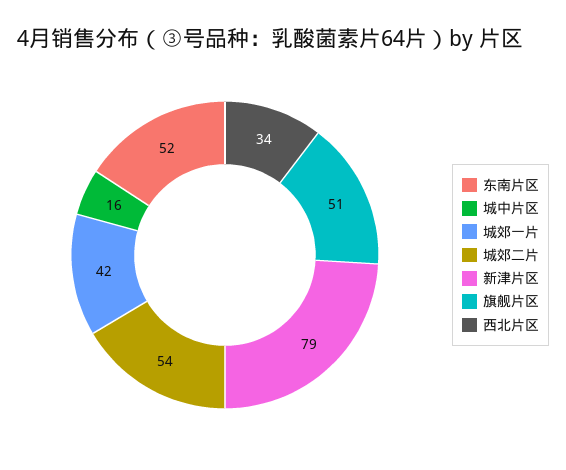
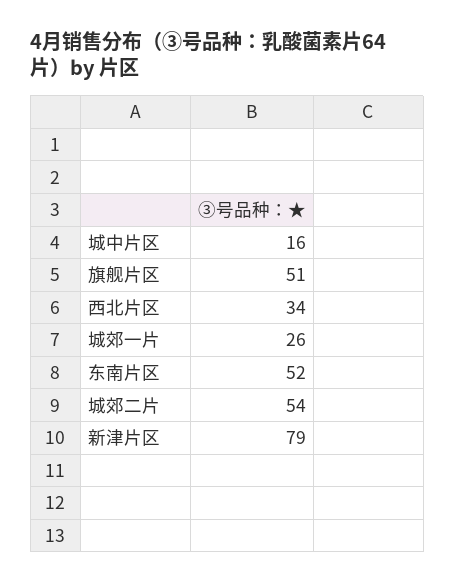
  {
    "东南片区": 52,
    "城中片区": 16,
-   "城郊一片": 42,
+   "城郊一片": 26,
    "城郊二片": 54,
    "新津片区": 79,
    "旗舰片区": 51,
    "西北片区": 34
  }

